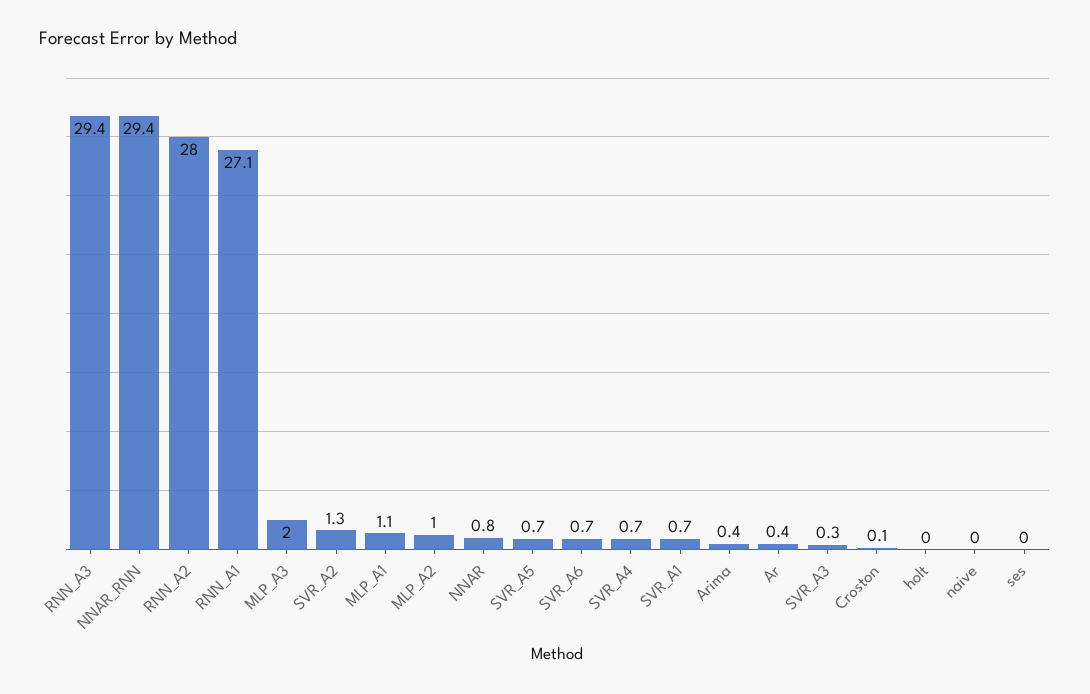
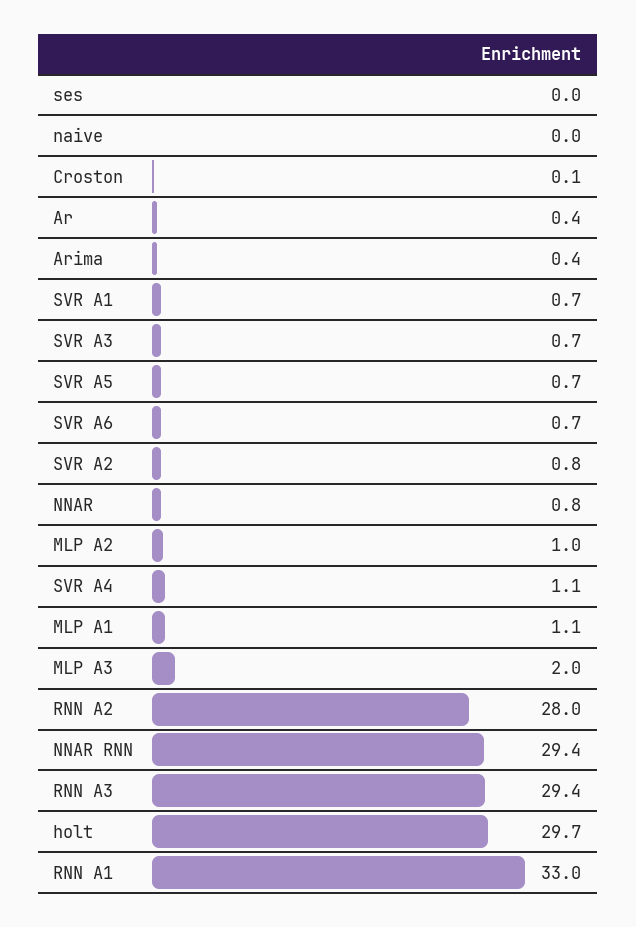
  {
    "RNN_A3": 29.4,
    "NNAR_RNN": 29.4,
    "RNN_A2": 28,
-   "RNN_A1": 27.1,
+   "RNN_A1": 33,
    "MLP_A3": 2,
-   "SVR_A2": 1.3,
+   "SVR_A2": 0.8,
    "MLP_A1": 1.1,
    "MLP_A2": 1,
    "NNAR": 0.8,
    "SVR_A5": 0.7,
    "SVR_A6": 0.7,
-   "SVR_A4": 0.7,
+   "SVR_A4": 1.1,
    "SVR_A1": 0.7,
    "Arima": 0.4,
    "Ar": 0.4,
-   "SVR_A3": 0.3,
+   "SVR_A3": 0.7,
    "Croston": 0.1,
-   "holt": 0,
+   "holt": 29.7,
    "naive": 0,
    "ses": 0
  }

